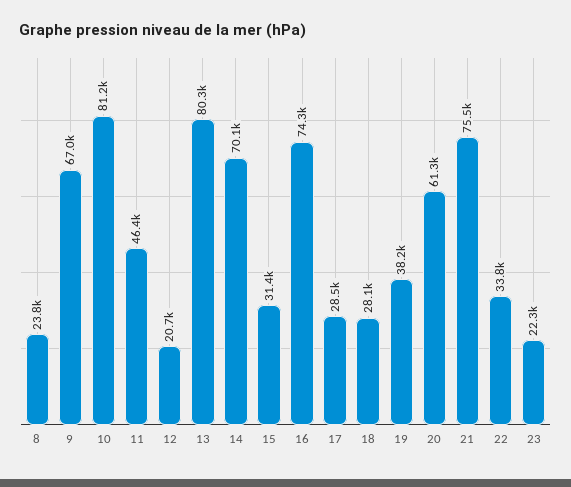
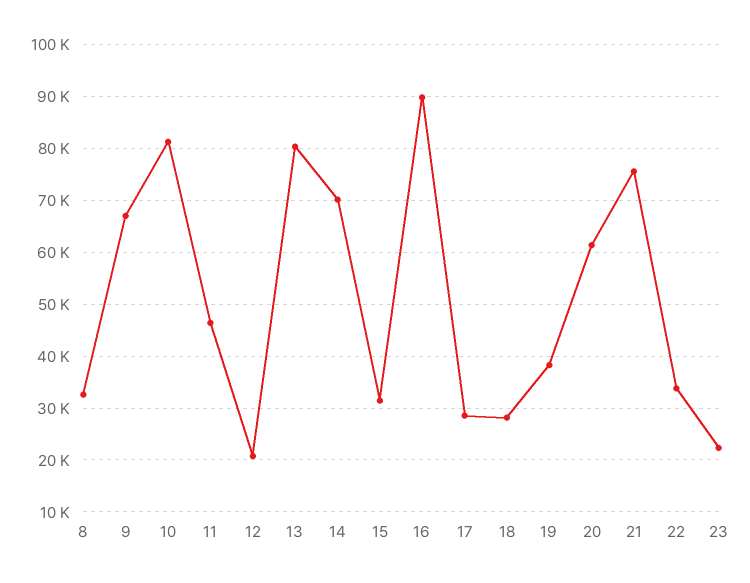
  {
-   "8": 23800,
+   "8": 32000,
    "9": 67000,
    "10": 81200,
    "11": 46400,
    "12": 20700,
    "13": 80300,
    "14": 70100,
    "15": 31400,
-   "16": 74300,
+   "16": 90000,
    "17": 28500,
    "18": 28100,
    "19": 38200,
    "20": 61300,
    "21": 75500,
    "22": 33800,
    "23": 22300
  }

